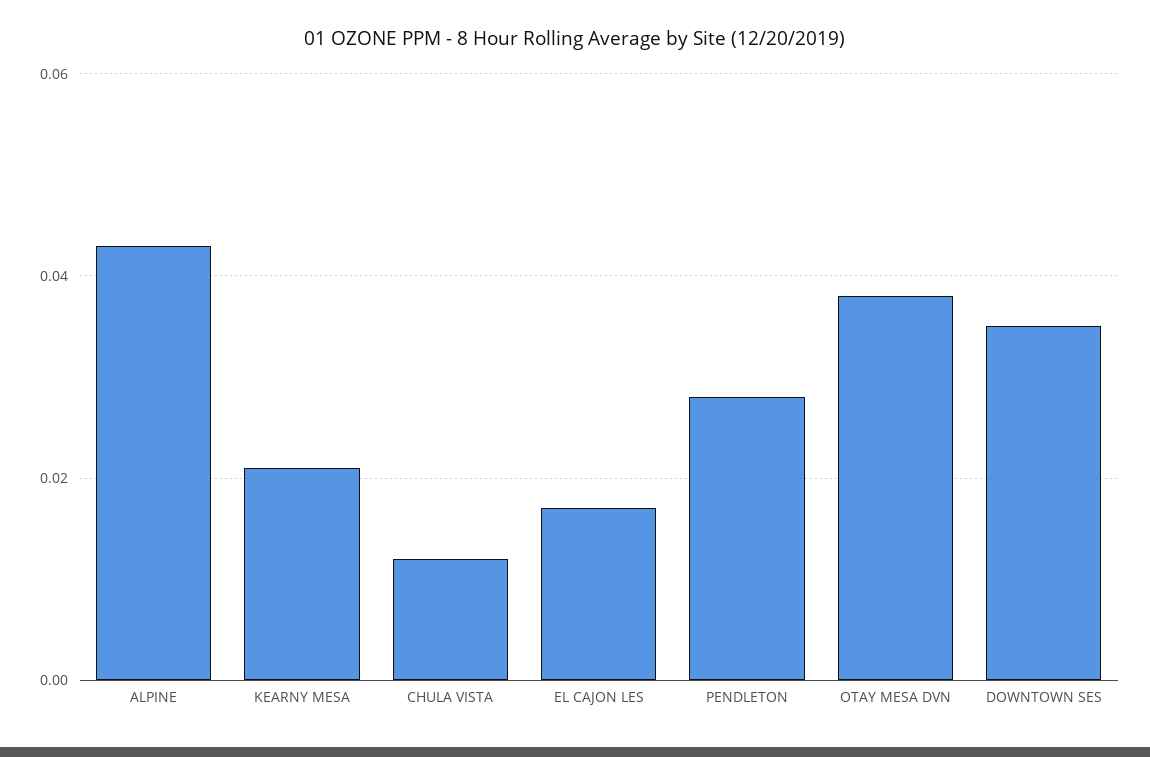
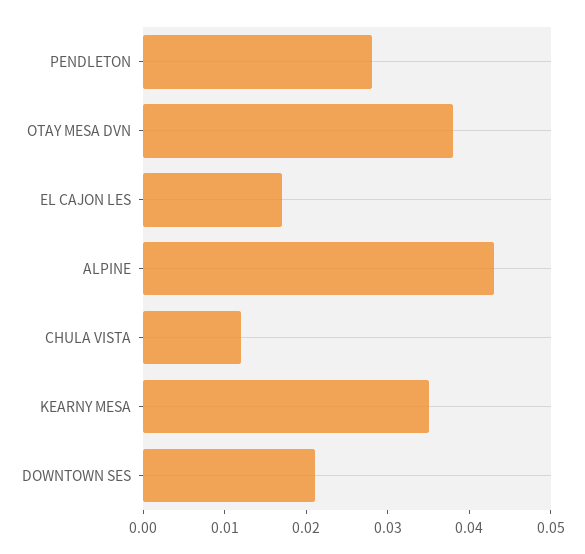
  {
    "ALPINE": 0.043,
-   "KEARNY MESA": 0.02,
+   "KEARNY MESA": 0.035,
    "CHULA VISTA": 0.012,
    "EL CAJON LES": 0.017,
    "PENDLETON": 0.028,
    "OTAY MESA DVN": 0.038,
-   "DOWNTOWN SES": 0.035
+   "DOWNTOWN SES": 0.021
  }

